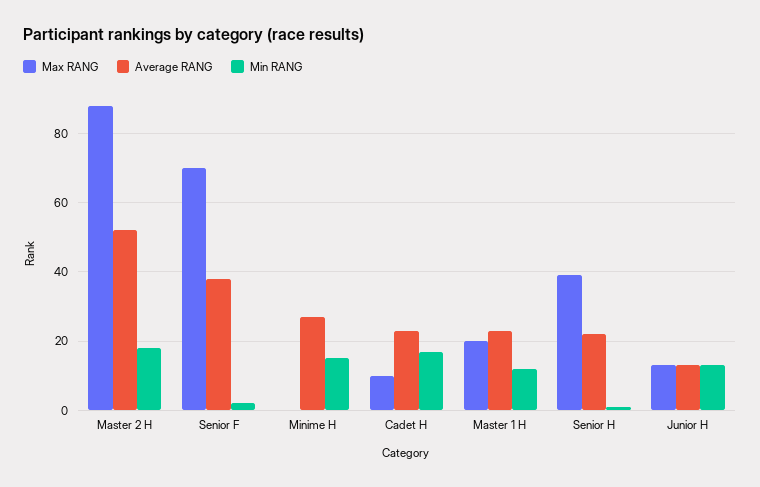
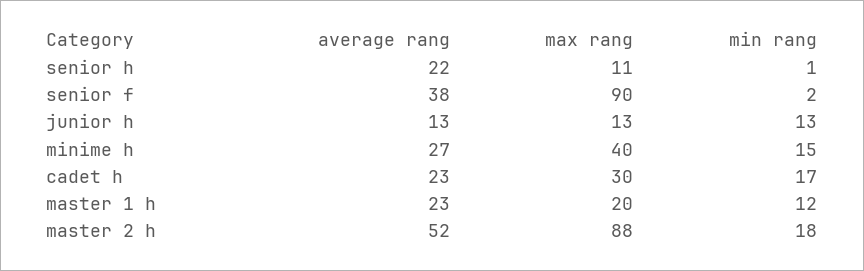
  {
    "Max RANG": {
      "Master 2 H": 88,
-     "Senior F": 70,
+     "Senior F": 90,
-     "Minime H": 0,
+     "Minime H": 40,
-     "Cadet H": 10,
+     "Cadet H": 30,
      "Master 1 H": 20,
-     "Senior H": 40,
+     "Senior H": 11,
      "Junior H": 13
    },
    "Average RANG": {
      "Master 2 H": 52,
      "Senior F": 38,
      "Minime H": 27,
      "Cadet H": 23,
      "Master 1 H": 23,
      "Senior H": 22,
      "Junior H": 13
    },
    "Min RANG": {
      "Master 2 H": 18,
      "Senior F": 2,
      "Minime H": 15,
      "Cadet H": 17,
      "Master 1 H": 12,
      "Senior H": 1,
      "Junior H": 13
    }
  }

